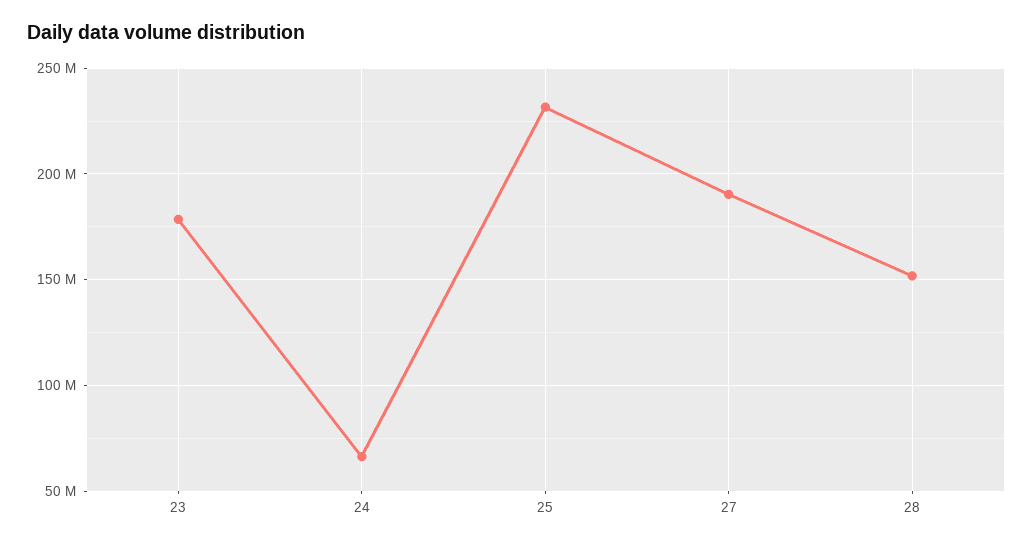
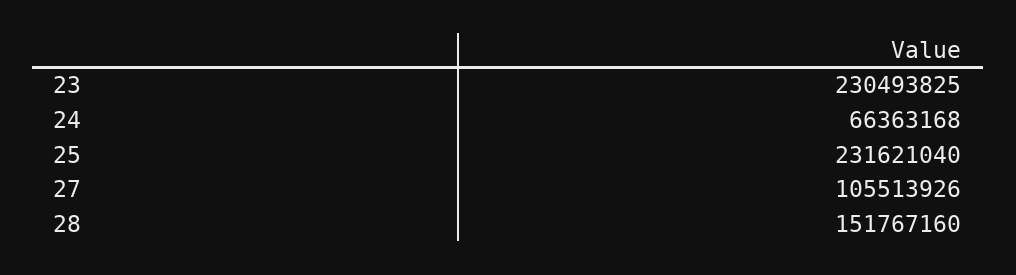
  {
-   "23": 180000000,
+   "23": 230493825,
    "24": 66363168,
    "25": 231621040,
-   "27": 190000000,
+   "27": 105513926,
    "28": 151767160
  }

